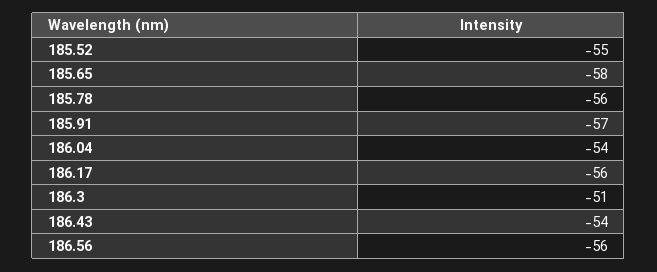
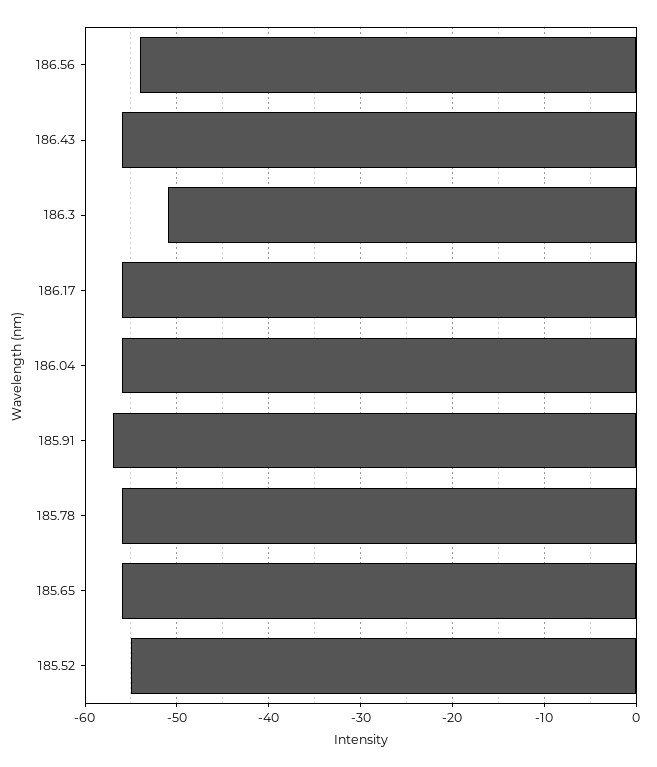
  {
    "185.52": -55,
-   "185.65": -58,
+   "185.65": -56,
    "185.78": -56,
    "185.91": -57,
-   "186.04": -54,
+   "186.04": -56,
    "186.17": -56,
    "186.3": -51,
-   "186.43": -54,
+   "186.43": -56,
-   "186.56": -56
+   "186.56": -54
  }

